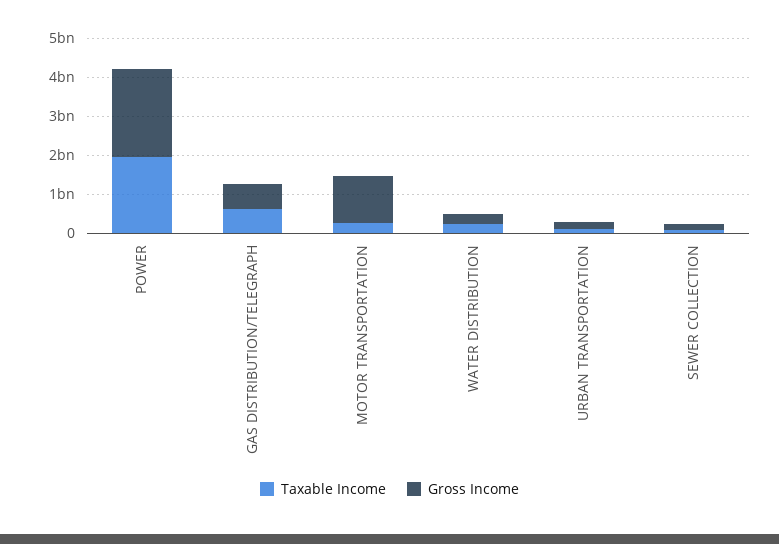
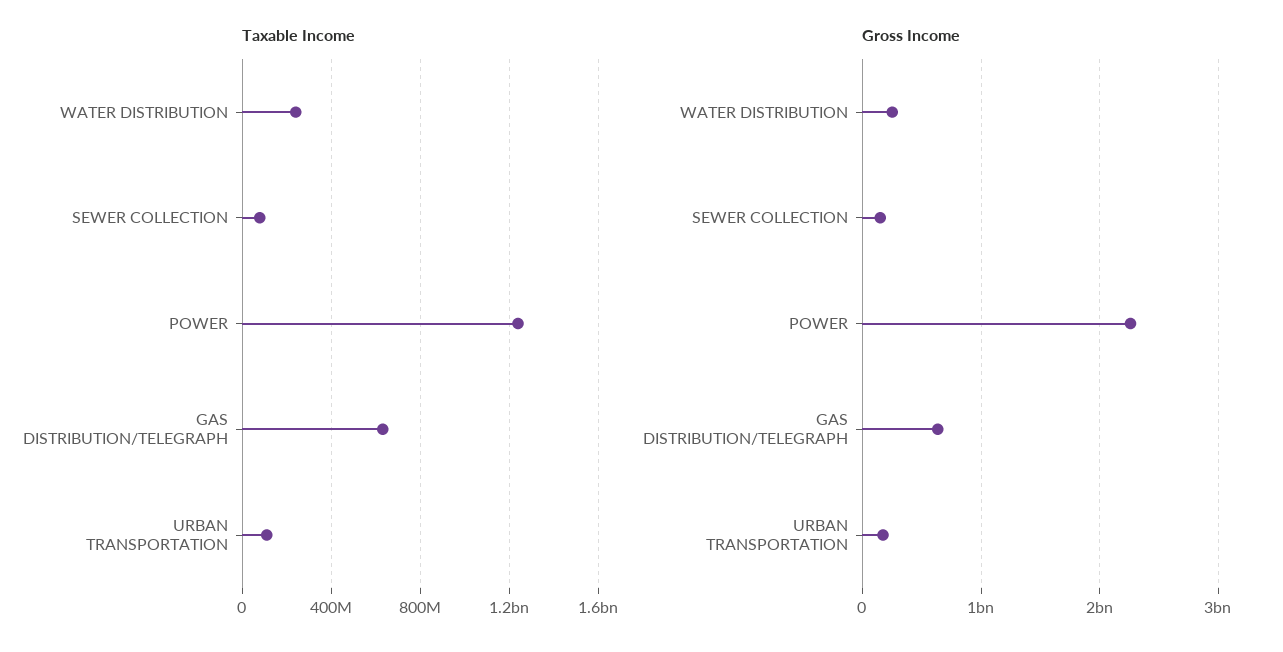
  {
    "Taxable Income": {
-     "POWER": 2000000000,
+     "POWER": 1250000000,
      "GAS DISTRIBUTION/TELEGRAPH": 650000000,
-     "MOTOR TRANSPORTATION": 250000000,
      "WATER DISTRIBUTION": 250000000,
      "URBAN TRANSPORTATION": 100000000,
      "SEWER COLLECTION": 100000000
    },
    "Gross Income": {
      "POWER": 2300000000,
      "GAS DISTRIBUTION/TELEGRAPH": 600000000,
-     "MOTOR TRANSPORTATION": 1250000000,
      "WATER DISTRIBUTION": 300000000,
      "URBAN TRANSPORTATION": 200000000,
      "SEWER COLLECTION": 200000000
    }
  }

